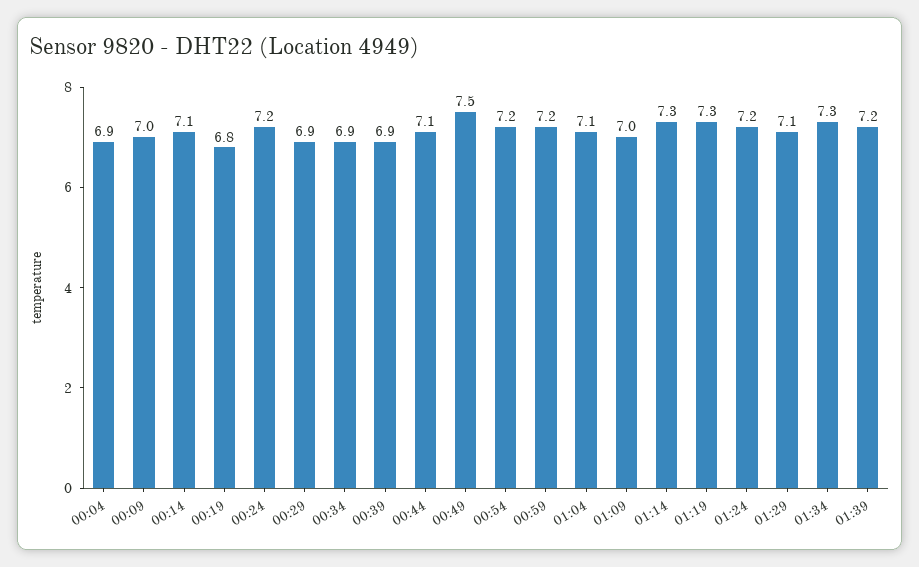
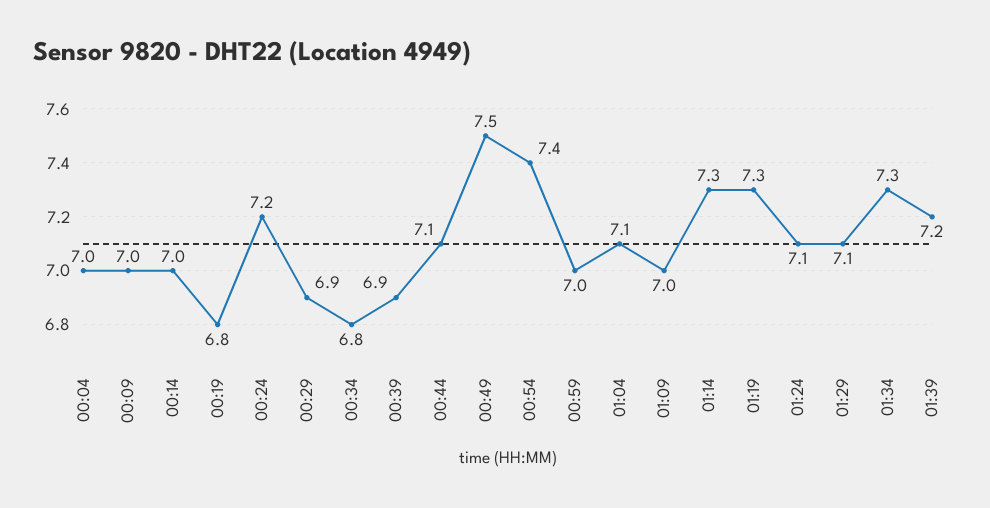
  {
-   "00:04": 6.9,
+   "00:04": 7,
    "00:09": 7,
-   "00:14": 7.1,
+   "00:14": 7,
    "00:19": 6.8,
    "00:24": 7.2,
    "00:29": 6.9,
-   "00:34": 6.9,
+   "00:34": 6.8,
    "00:39": 6.9,
    "00:44": 7.1,
    "00:49": 7.5,
-   "00:54": 7.2,
+   "00:54": 7.4,
-   "00:59": 7.2,
+   "00:59": 7,
    "01:04": 7.1,
    "01:09": 7,
    "01:14": 7.3,
    "01:19": 7.3,
-   "01:24": 7.2,
+   "01:24": 7.1,
    "01:29": 7.1,
    "01:34": 7.3,
    "01:39": 7.2
  }

